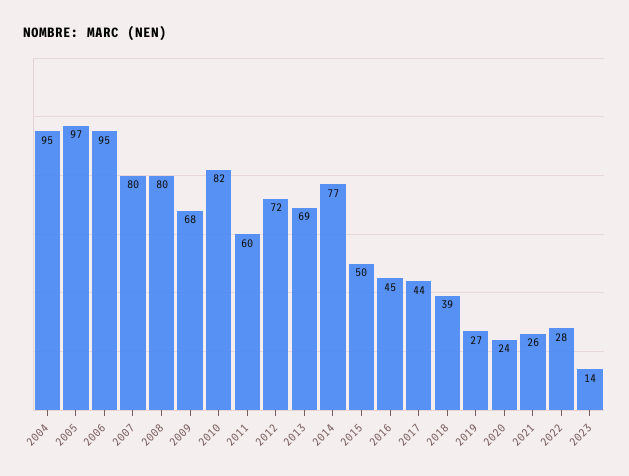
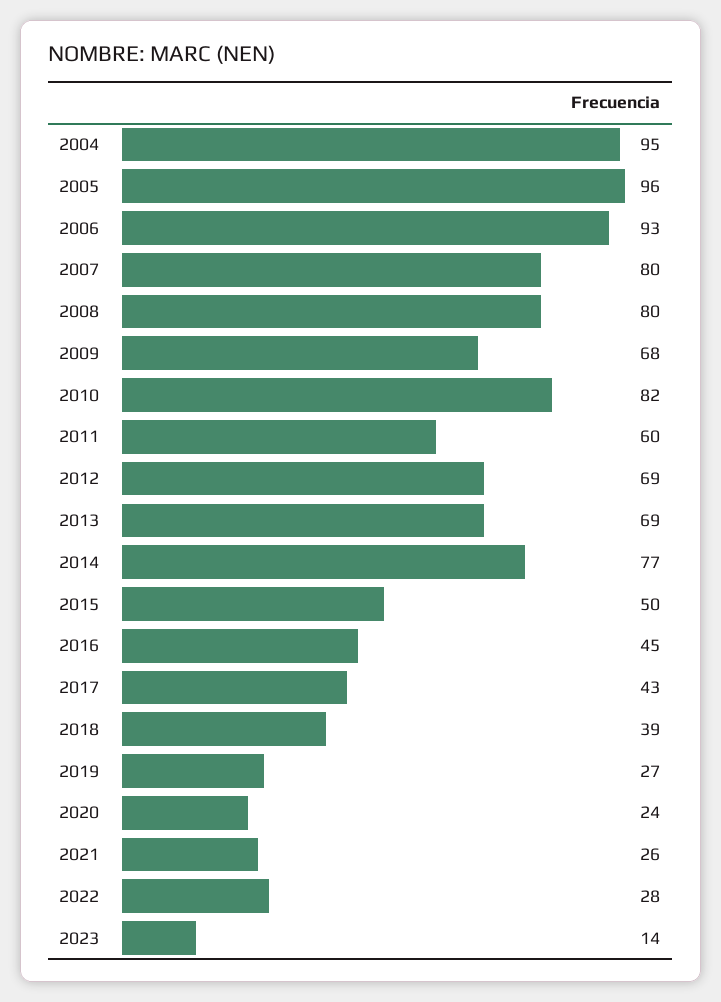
  {
    "2004": 95,
-   "2005": 97,
+   "2005": 96,
-   "2006": 95,
+   "2006": 93,
    "2007": 80,
    "2008": 80,
    "2009": 68,
    "2010": 82,
    "2011": 60,
-   "2012": 72,
+   "2012": 69,
    "2013": 69,
    "2014": 77,
    "2015": 50,
    "2016": 45,
-   "2017": 44,
+   "2017": 43,
    "2018": 39,
    "2019": 27,
    "2020": 24,
    "2021": 26,
    "2022": 28,
    "2023": 14
  }

